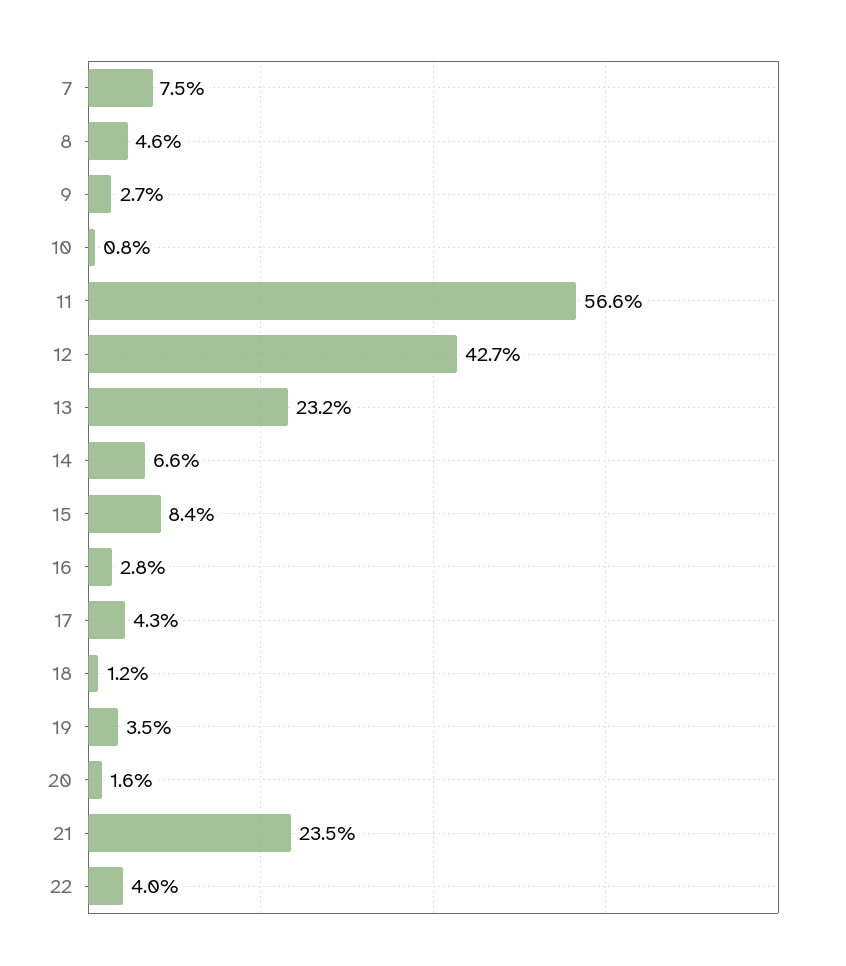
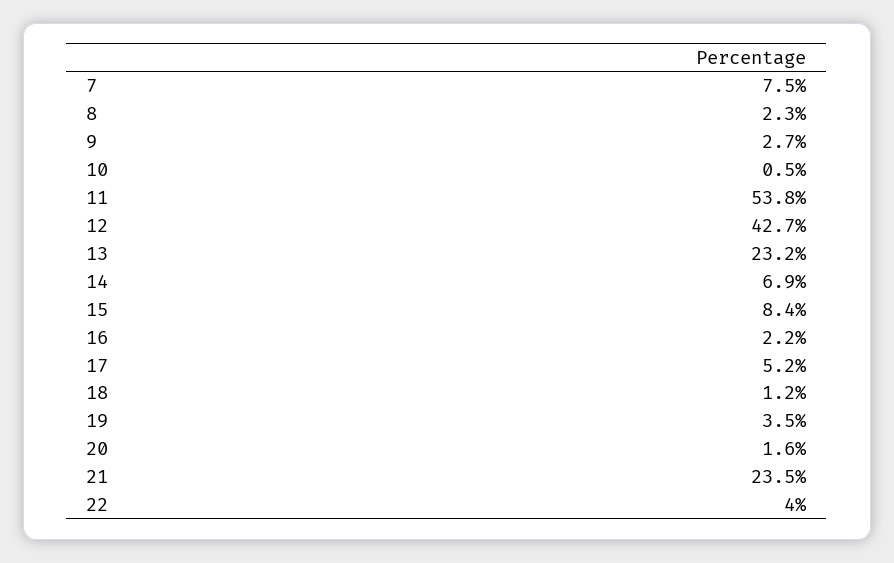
  {
    "7": 7.5,
-   "8": 4.6,
+   "8": 2.3,
    "9": 2.7,
-   "10": 0.8,
+   "10": 0.5,
-   "11": 56.6,
+   "11": 53.8,
    "12": 42.7,
    "13": 23.2,
-   "14": 6.6,
+   "14": 6.9,
    "15": 8.4,
-   "16": 2.8,
+   "16": 2.2,
-   "17": 4.3,
+   "17": 5.2,
    "18": 1.2,
    "19": 3.5,
    "20": 1.6,
    "21": 23.5,
    "22": 4
  }

